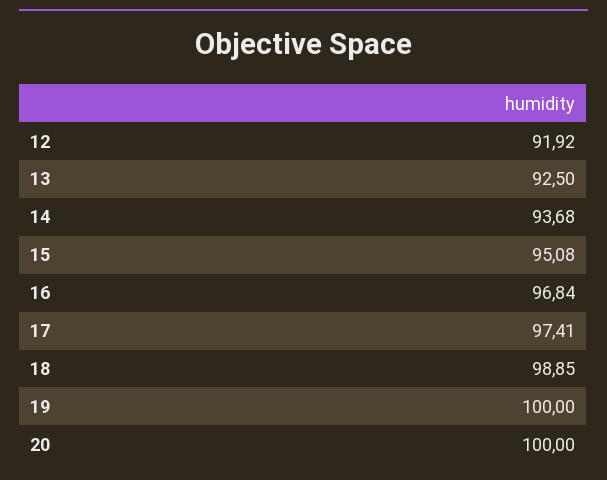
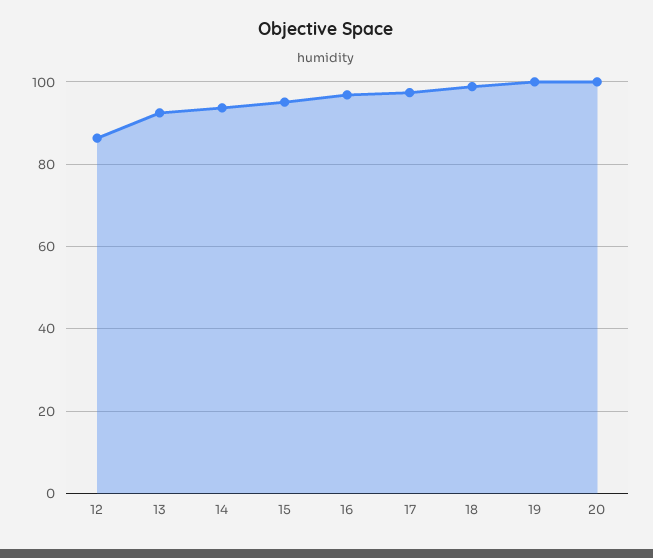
  {
-   "12": 91.92,
+   "12": 86,
    "13": 92.5,
    "14": 93.68,
    "15": 95.08,
    "16": 96.84,
    "17": 97.41,
    "18": 98.85,
    "19": 100,
    "20": 100
  }

